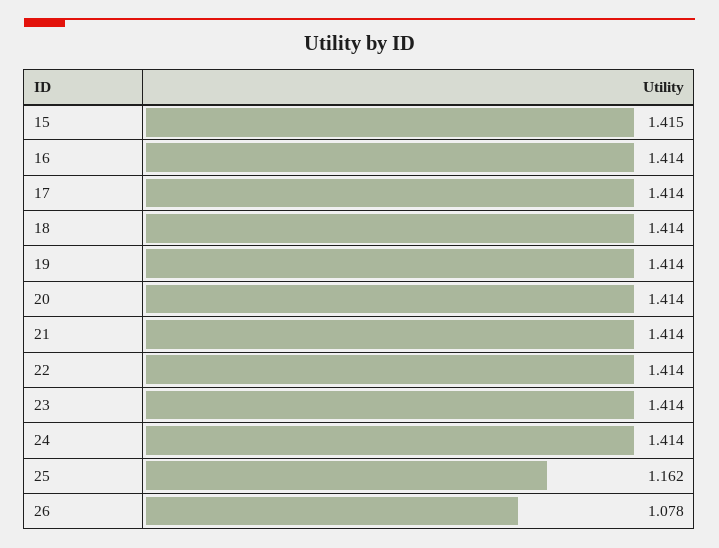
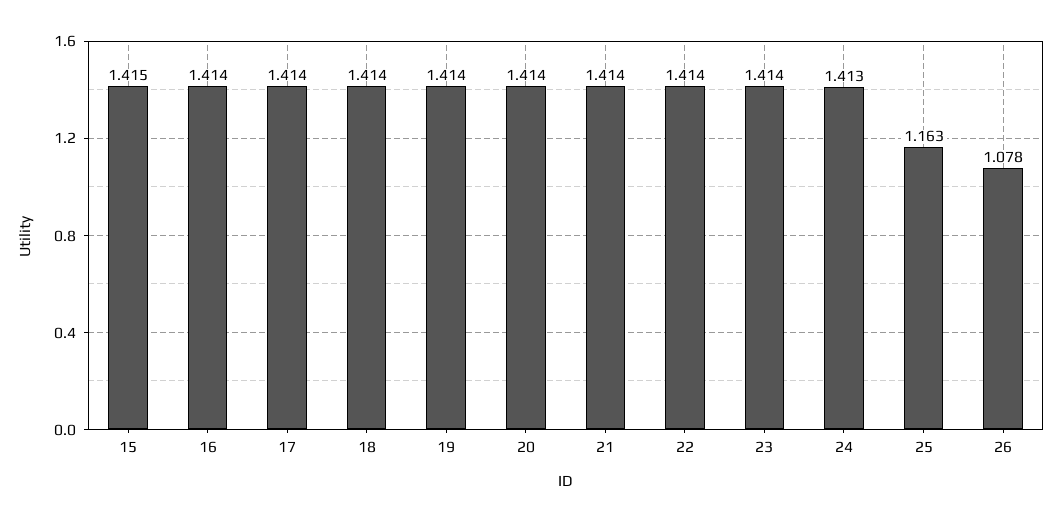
  {
    "15": 1.415,
    "16": 1.414,
    "17": 1.414,
    "18": 1.414,
    "19": 1.414,
    "20": 1.414,
    "21": 1.414,
    "22": 1.414,
    "23": 1.414,
-   "24": 1.414,
+   "24": 1.413,
-   "25": 1.162,
+   "25": 1.163,
    "26": 1.078
  }

